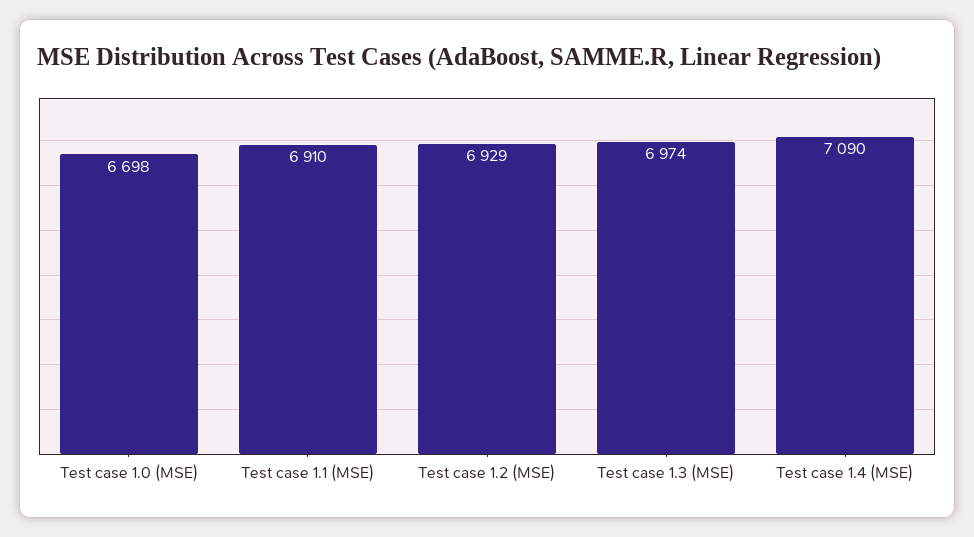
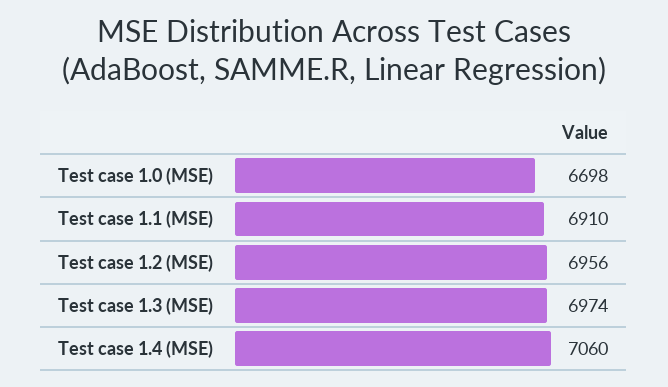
  {
    "Test case 1.0 (MSE)": 6698,
    "Test case 1.1 (MSE)": 6910,
-   "Test case 1.2 (MSE)": 6929,
+   "Test case 1.2 (MSE)": 6956,
    "Test case 1.3 (MSE)": 6974,
-   "Test case 1.4 (MSE)": 7090
+   "Test case 1.4 (MSE)": 7060
  }

